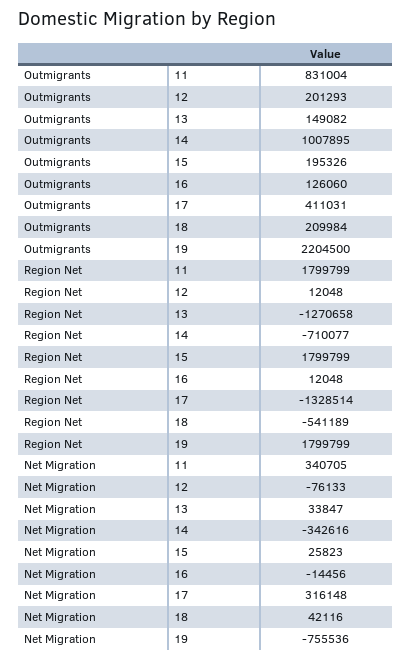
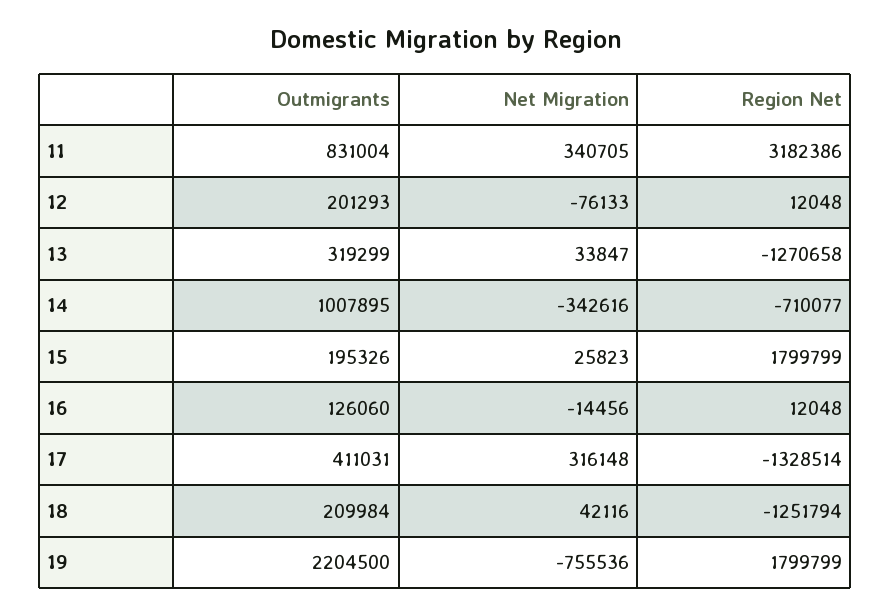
  {
    "Outmigrants": {
      "11": 831004,
      "12": 201293,
-     "13": 149082,
+     "13": 319299,
      "14": 1007895,
      "15": 195326,
      "16": 126060,
      "17": 411031,
      "18": 209984,
      "19": 2204500
    },
    "Region Net": {
-     "11": 1799799,
+     "11": 3182386,
      "12": 12048,
      "13": -1270658,
      "14": -710077,
      "15": 1799799,
      "16": 12048,
      "17": -1328514,
-     "18": -541189,
+     "18": -1251794,
      "19": 1799799
    },
    "Net Migration": {
      "11": 340705,
      "12": -76133,
      "13": 33847,
      "14": -342616,
      "15": 25823,
      "16": -14456,
      "17": 316148,
      "18": 42116,
      "19": -755536
    }
  }

